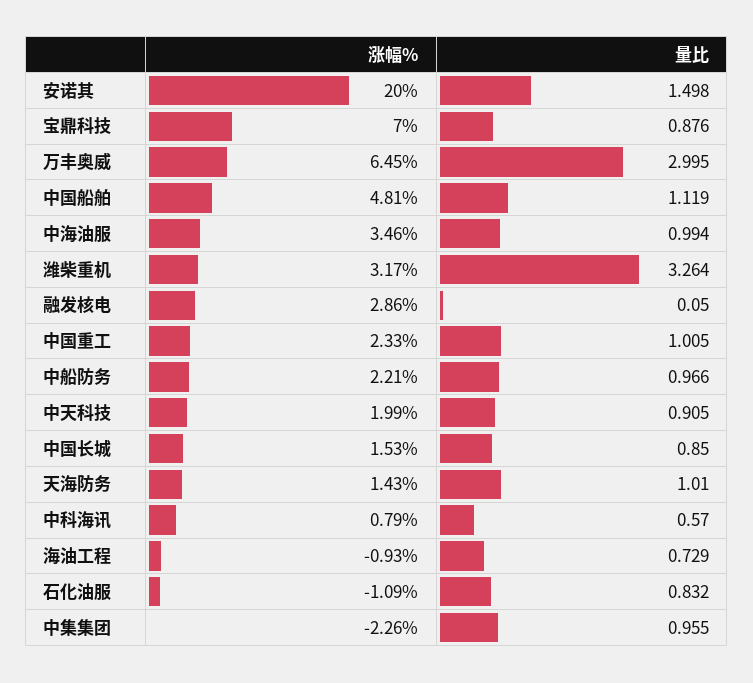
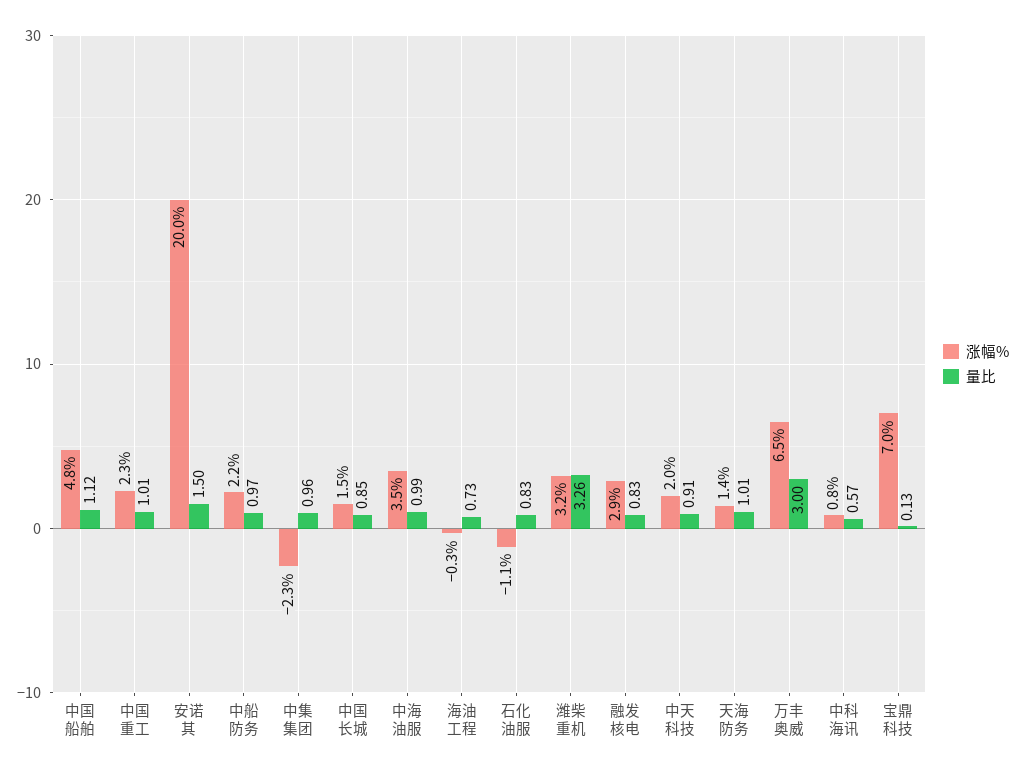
  {
    "涨幅%": {
      "安诺其": 20,
      "宝鼎科技": 7,
      "万丰奥威": 6.45,
      "中国船舶": 4.81,
      "中海油服": 3.46,
      "潍柴重机": 3.17,
      "融发核电": 2.86,
      "中国重工": 2.33,
      "中船防务": 2.21,
      "中天科技": 1.99,
      "中国长城": 1.53,
      "天海防务": 1.43,
      "中科海讯": 0.79,
-     "海油工程": -0.93,
+     "海油工程": -0.3,
      "石化油服": -1.09,
      "中集集团": -2.26
    },
    "量比": {
      "安诺其": 1.498,
-     "宝鼎科技": 0.876,
+     "宝鼎科技": 0.13,
      "万丰奥威": 2.995,
      "中国船舶": 1.119,
      "中海油服": 0.994,
      "潍柴重机": 3.264,
-     "融发核电": 0.05,
+     "融发核电": 0.83,
      "中国重工": 1.005,
      "中船防务": 0.966,
      "中天科技": 0.905,
      "中国长城": 0.85,
      "天海防务": 1.01,
      "中科海讯": 0.57,
      "海油工程": 0.729,
      "石化油服": 0.832,
      "中集集团": 0.955
    }
  }

